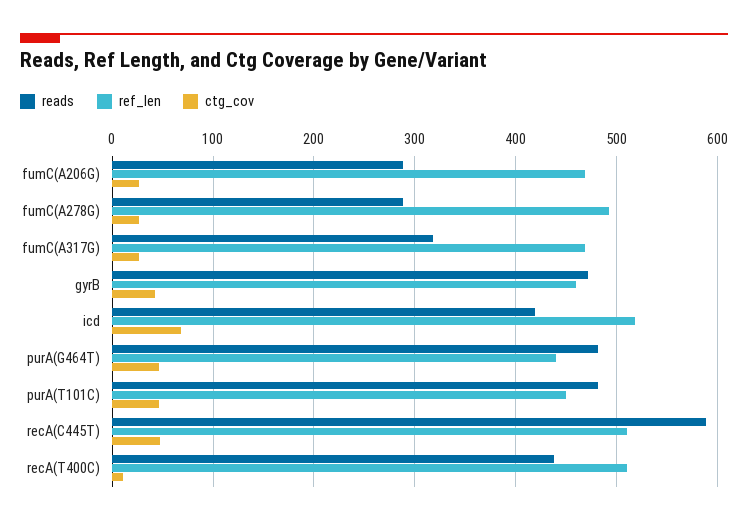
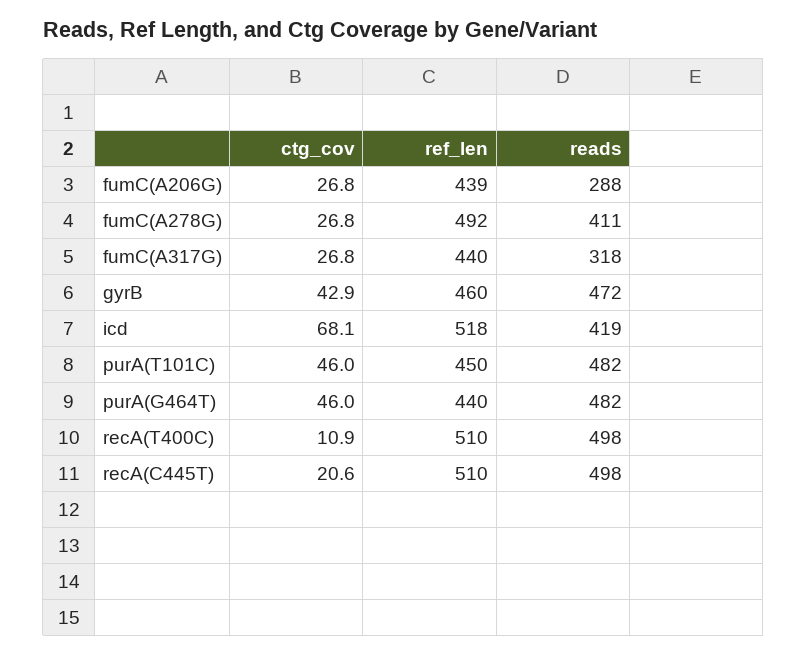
  {
    "reads": {
      "fumC(A206G)": 288,
-     "fumC(A278G)": 290,
+     "fumC(A278G)": 411,
      "fumC(A317G)": 318,
      "gyrB": 472,
      "icd": 419,
      "purA(G464T)": 482,
      "purA(T101C)": 482,
-     "recA(C445T)": 590,
+     "recA(C445T)": 498,
-     "recA(T400C)": 440
+     "recA(T400C)": 498
    },
    "ref_len": {
-     "fumC(A206G)": 470,
+     "fumC(A206G)": 439,
      "fumC(A278G)": 492,
-     "fumC(A317G)": 470,
+     "fumC(A317G)": 440,
      "gyrB": 460,
      "icd": 518,
      "purA(G464T)": 440,
      "purA(T101C)": 450,
      "recA(C445T)": 510,
      "recA(T400C)": 510
    },
    "ctg_cov": {
      "fumC(A206G)": 26.8,
      "fumC(A278G)": 26.8,
      "fumC(A317G)": 26.8,
      "gyrB": 42.9,
      "icd": 68.1,
      "purA(G464T)": 46,
      "purA(T101C)": 46,
-     "recA(C445T)": 50,
+     "recA(C445T)": 20.6,
      "recA(T400C)": 10.9
    }
  }

